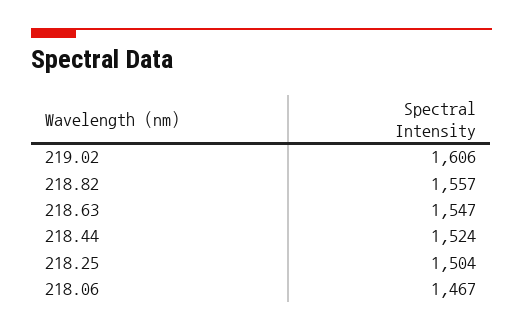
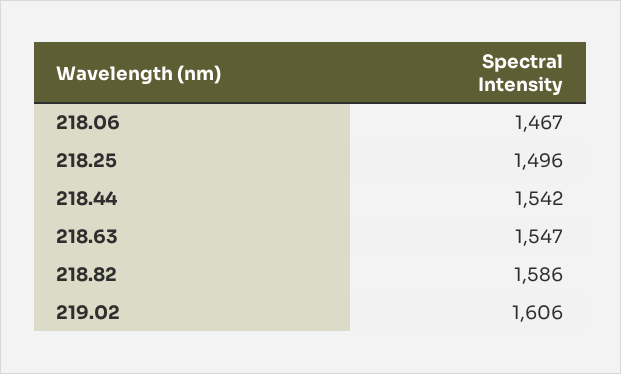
  {
    "219.02": 1606,
-   "218.82": 1557,
+   "218.82": 1586,
    "218.63": 1547,
-   "218.44": 1524,
+   "218.44": 1542,
-   "218.25": 1504,
+   "218.25": 1496,
    "218.06": 1467
  }

